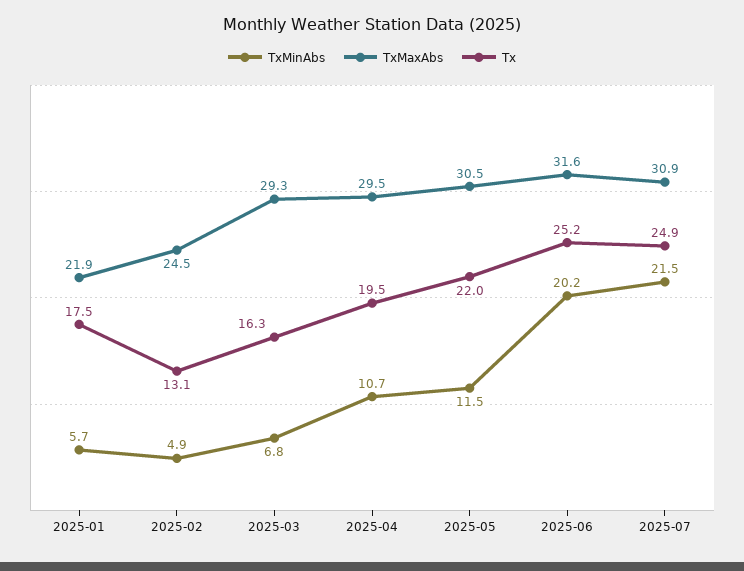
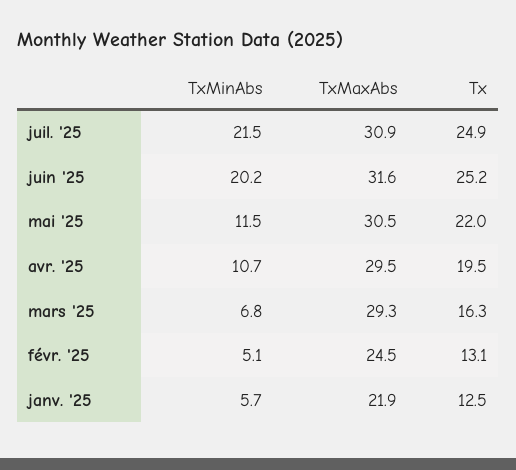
  {
    "TxMinAbs": {
      "2025-01": 5.7,
-     "2025-02": 4.9,
+     "2025-02": 5.1,
      "2025-03": 6.8,
      "2025-04": 10.7,
      "2025-05": 11.5,
      "2025-06": 20.2,
      "2025-07": 21.5
    },
    "TxMaxAbs": {
      "2025-01": 21.9,
      "2025-02": 24.5,
      "2025-03": 29.3,
      "2025-04": 29.5,
      "2025-05": 30.5,
      "2025-06": 31.6,
      "2025-07": 30.9
    },
    "Tx": {
-     "2025-01": 17.5,
+     "2025-01": 12.5,
      "2025-02": 13.1,
      "2025-03": 16.3,
      "2025-04": 19.5,
      "2025-05": 22,
      "2025-06": 25.2,
      "2025-07": 24.9
    }
  }

